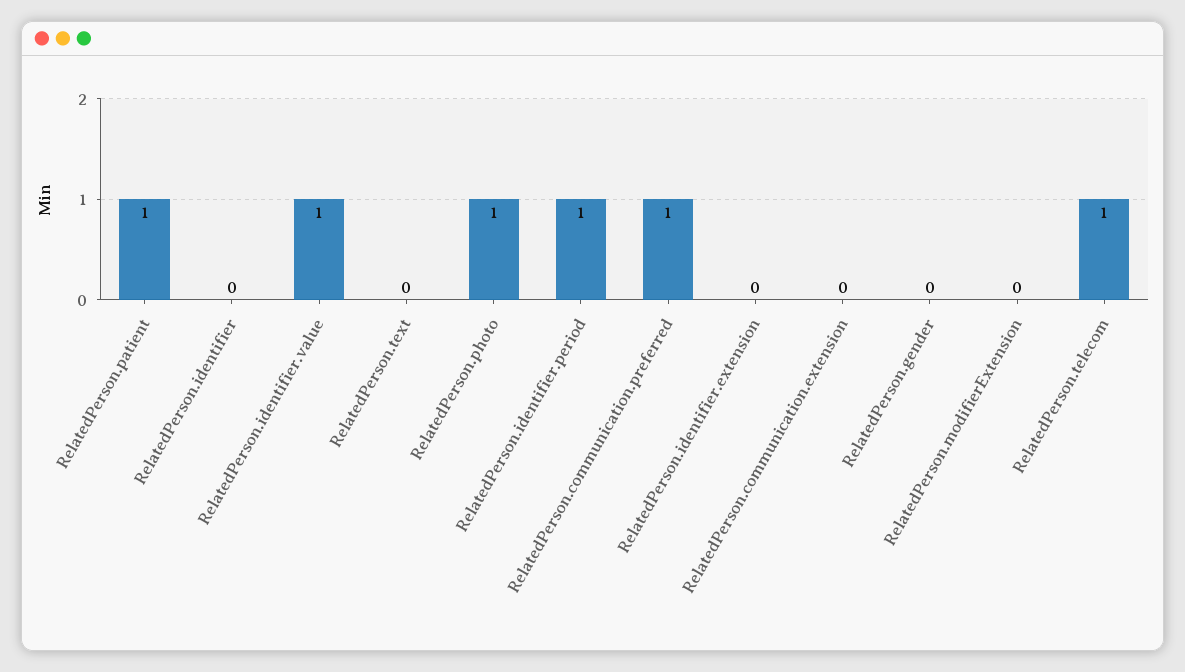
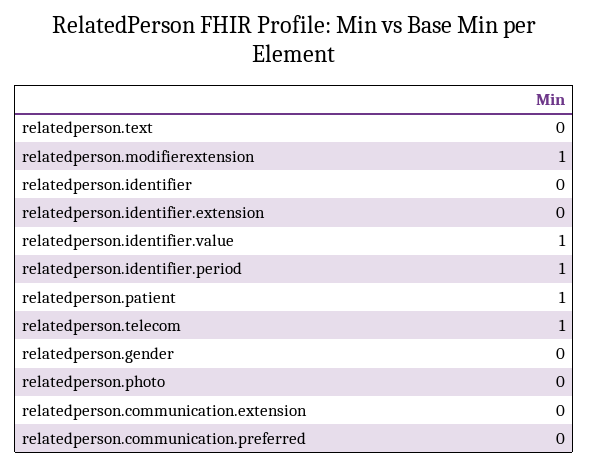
  {
    "RelatedPerson.patient": 1,
    "RelatedPerson.identifier": 0,
    "RelatedPerson.identifier.value": 1,
    "RelatedPerson.text": 0,
-   "RelatedPerson.photo": 1,
+   "RelatedPerson.photo": 0,
    "RelatedPerson.identifier.period": 1,
-   "RelatedPerson.communication.preferred": 1,
+   "RelatedPerson.communication.preferred": 0,
    "RelatedPerson.identifier.extension": 0,
    "RelatedPerson.communication.extension": 0,
    "RelatedPerson.gender": 0,
-   "RelatedPerson.modifierExtension": 0,
+   "RelatedPerson.modifierExtension": 1,
    "RelatedPerson.telecom": 1
  }

